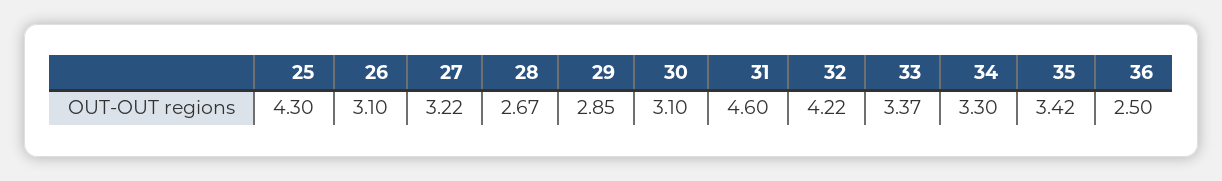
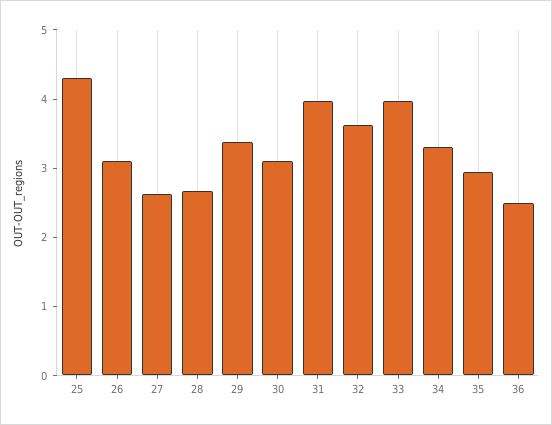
  {
    "25": 4.3,
    "26": 3.1,
-   "27": 3.22,
+   "27": 2.6,
    "28": 2.67,
-   "29": 2.85,
+   "29": 3.4,
    "30": 3.1,
-   "31": 4.6,
+   "31": 4,
-   "32": 4.22,
+   "32": 3.6,
-   "33": 3.37,
+   "33": 4,
    "34": 3.3,
-   "35": 3.42,
+   "35": 3,
    "36": 2.5
  }

